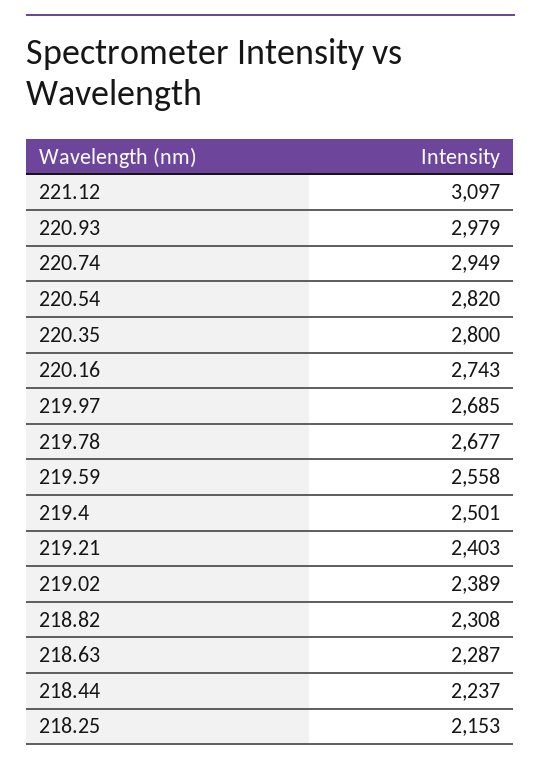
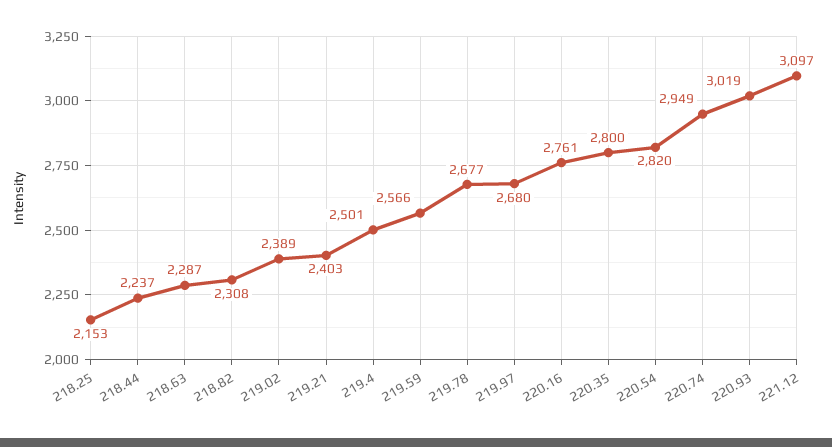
  {
    "221.12": 3097,
-   "220.93": 2979,
+   "220.93": 3019,
    "220.74": 2949,
    "220.54": 2820,
    "220.35": 2800,
-   "220.16": 2743,
+   "220.16": 2761,
-   "219.97": 2685,
+   "219.97": 2680,
    "219.78": 2677,
-   "219.59": 2558,
+   "219.59": 2566,
    "219.4": 2501,
    "219.21": 2403,
    "219.02": 2389,
    "218.82": 2308,
    "218.63": 2287,
    "218.44": 2237,
    "218.25": 2153
  }

